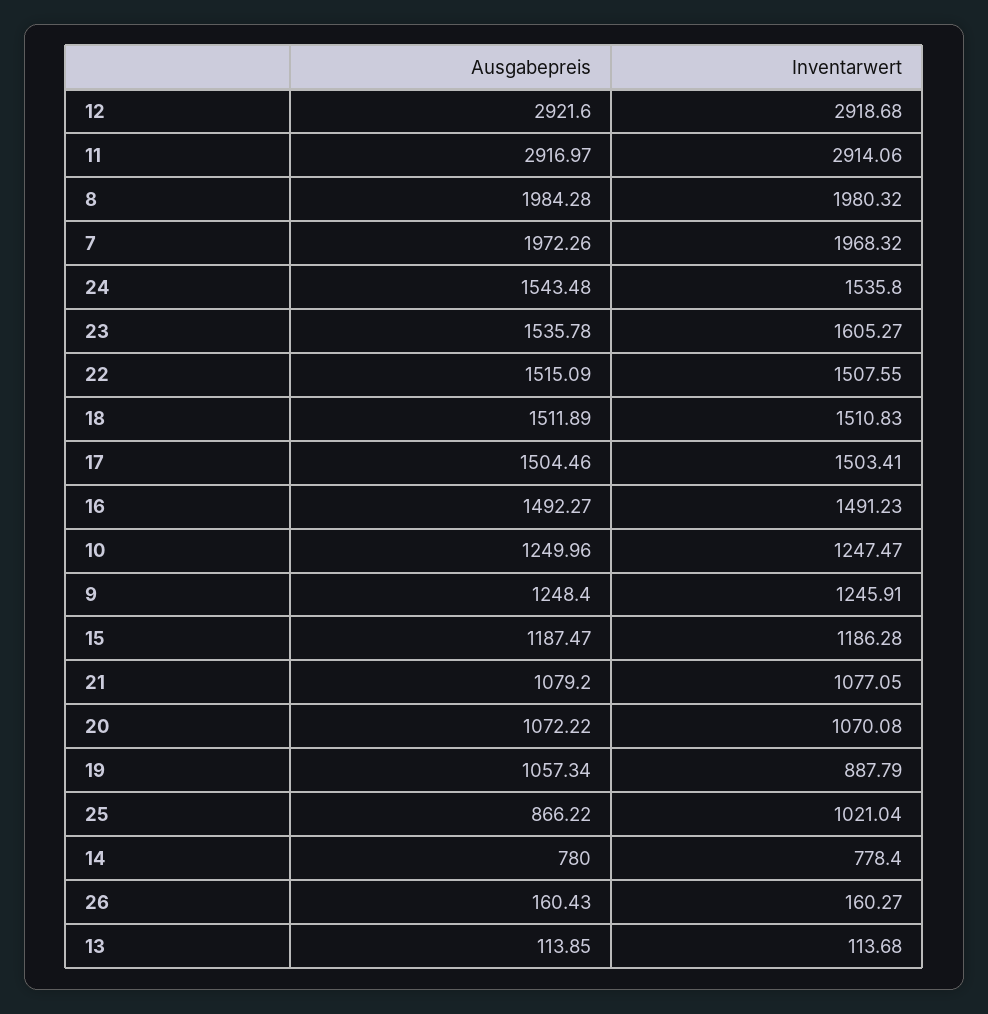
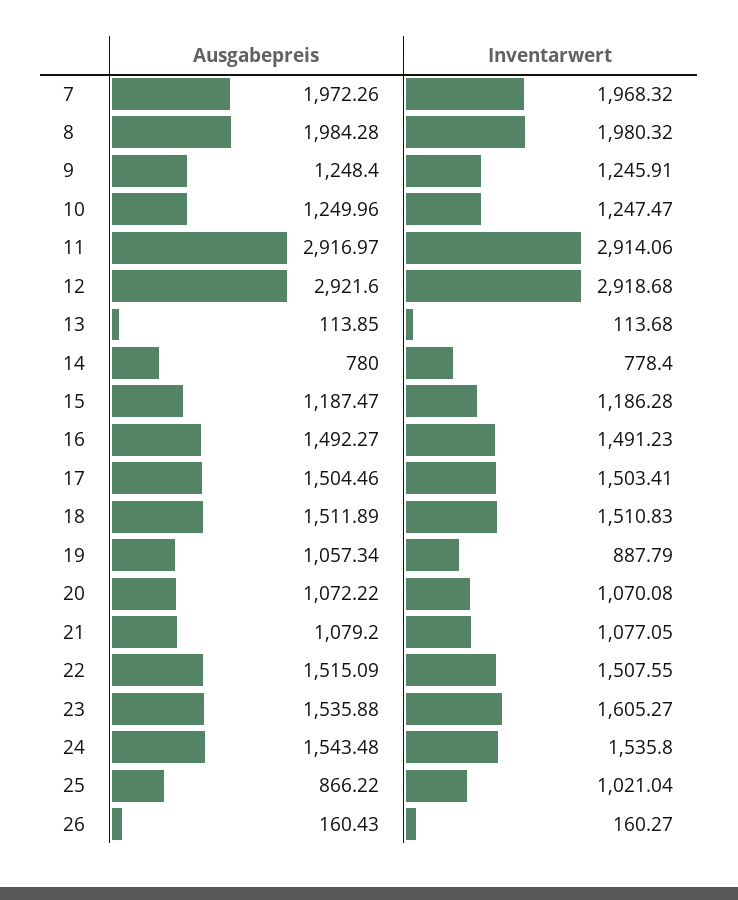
  {
    "Ausgabepreis": {
      "12": 2921.6,
      "11": 2916.97,
      "8": 1984.28,
      "7": 1972.26,
      "24": 1543.48,
-     "23": 1535.78,
+     "23": 1535.88,
      "22": 1515.09,
      "18": 1511.89,
      "17": 1504.46,
      "16": 1492.27,
      "10": 1249.96,
      "9": 1248.4,
      "15": 1187.47,
      "21": 1079.2,
      "20": 1072.22,
      "19": 1057.34,
      "25": 866.22,
      "14": 780,
      "26": 160.43,
      "13": 113.85
    },
    "Inventarwert": {
      "12": 2918.68,
      "11": 2914.06,
      "8": 1980.32,
      "7": 1968.32,
      "24": 1535.8,
      "23": 1605.27,
      "22": 1507.55,
      "18": 1510.83,
      "17": 1503.41,
      "16": 1491.23,
      "10": 1247.47,
      "9": 1245.91,
      "15": 1186.28,
      "21": 1077.05,
      "20": 1070.08,
      "19": 887.79,
      "25": 1021.04,
      "14": 778.4,
      "26": 160.27,
      "13": 113.68
    }
  }

